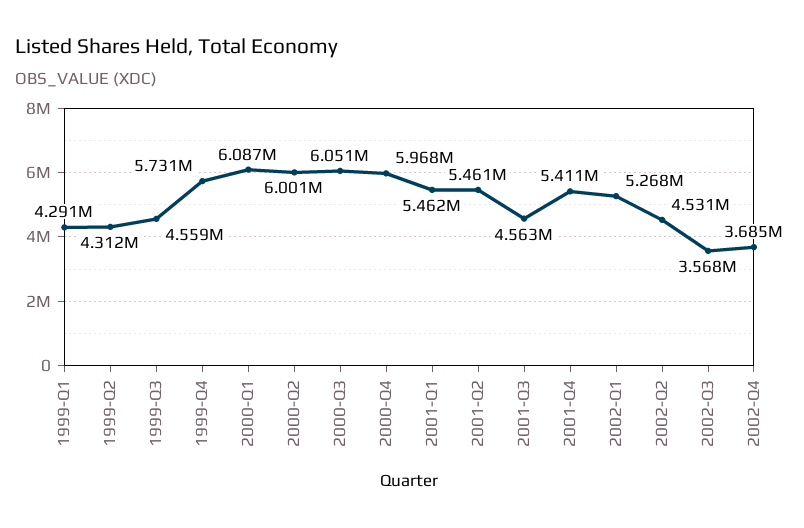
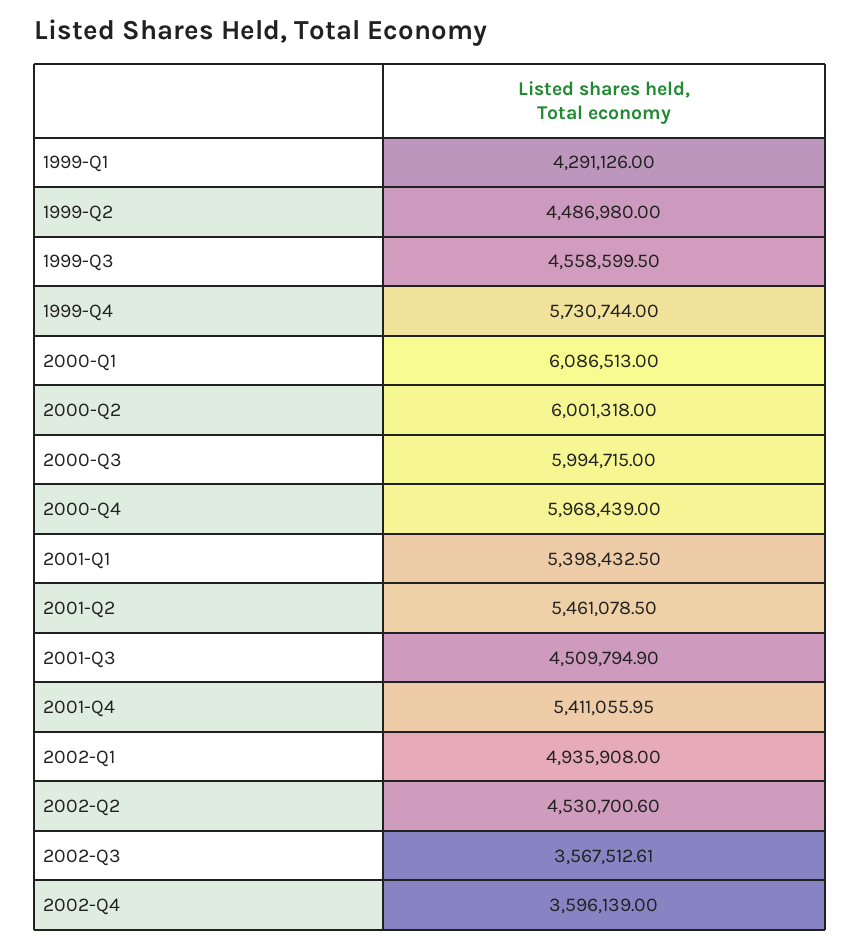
  {
    "1999-Q1": 4291126,
-   "1999-Q2": 4312000,
+   "1999-Q2": 4486980,
    "1999-Q3": 4558599.5,
    "1999-Q4": 5730744,
    "2000-Q1": 6086513,
    "2000-Q2": 6001318,
-   "2000-Q3": 6051000,
+   "2000-Q3": 5994715,
    "2000-Q4": 5968439,
-   "2001-Q1": 5462000,
+   "2001-Q1": 5398432.5,
    "2001-Q2": 5461078.5,
-   "2001-Q3": 4563000,
+   "2001-Q3": 4509794.9,
    "2001-Q4": 5411055.95,
-   "2002-Q1": 5268000,
+   "2002-Q1": 4935908,
    "2002-Q2": 4530700.6,
    "2002-Q3": 3567512.61,
-   "2002-Q4": 3685000
+   "2002-Q4": 3596139
  }

